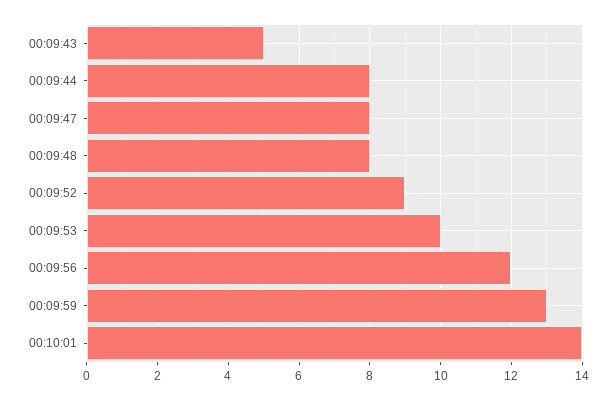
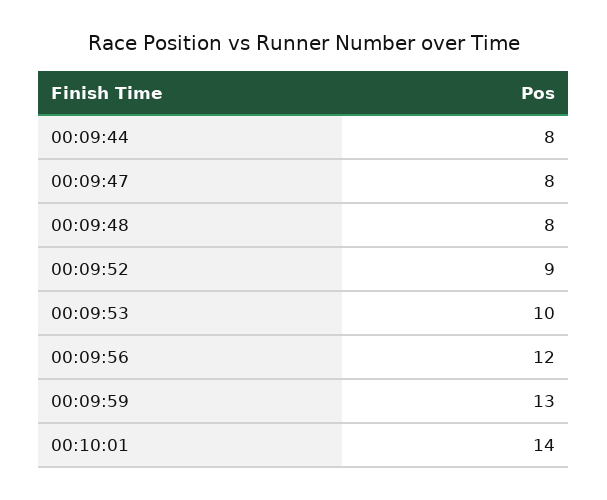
  {
-   "00:09:43": 5,
    "00:09:44": 8,
    "00:09:47": 8,
    "00:09:48": 8,
    "00:09:52": 9,
    "00:09:53": 10,
    "00:09:56": 12,
    "00:09:59": 13,
    "00:10:01": 14
  }

